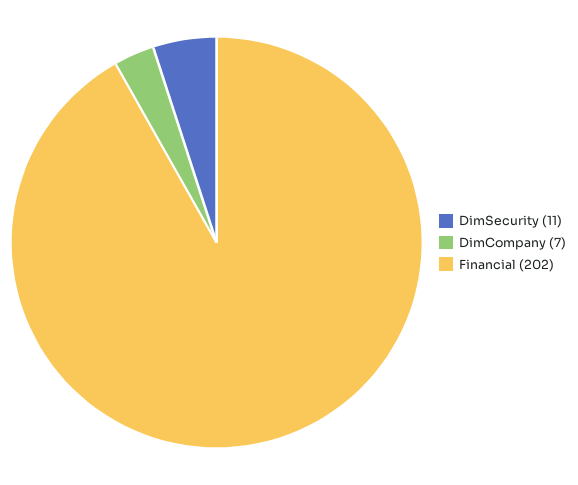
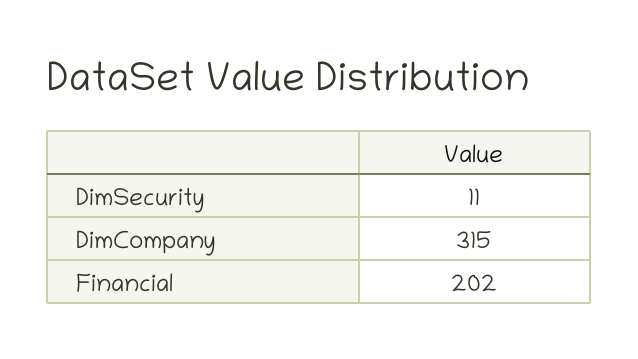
  {
    "DimSecurity": 11,
-   "DimCompany": 7,
+   "DimCompany": 315,
    "Financial": 202
  }

